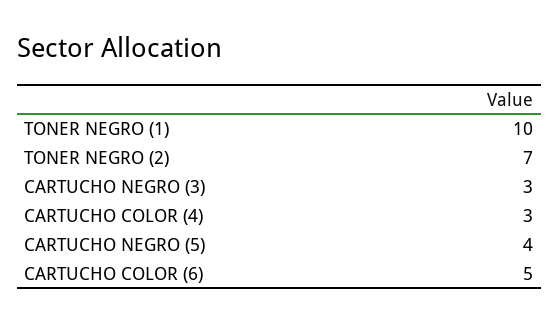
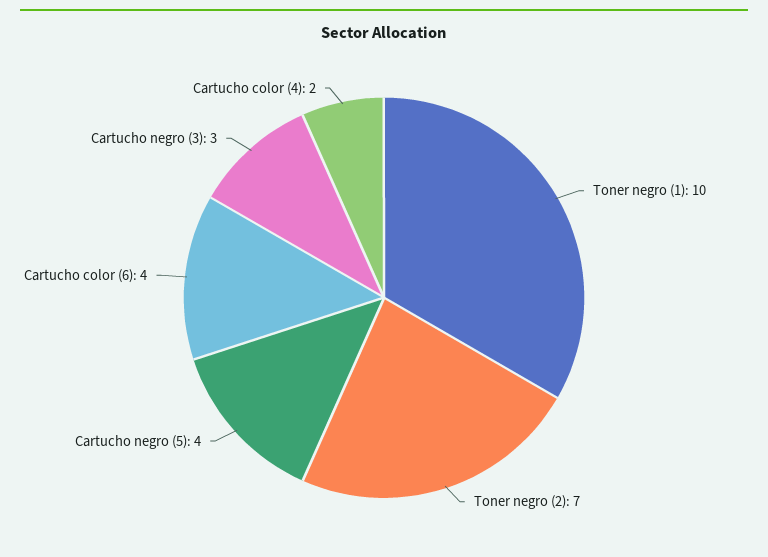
  {
    "TONER NEGRO (1)": 10,
    "TONER NEGRO (2)": 7,
    "CARTUCHO NEGRO (3)": 3,
-   "CARTUCHO COLOR (4)": 3,
+   "CARTUCHO COLOR (4)": 2,
    "CARTUCHO NEGRO (5)": 4,
-   "CARTUCHO COLOR (6)": 5
+   "CARTUCHO COLOR (6)": 4
  }

